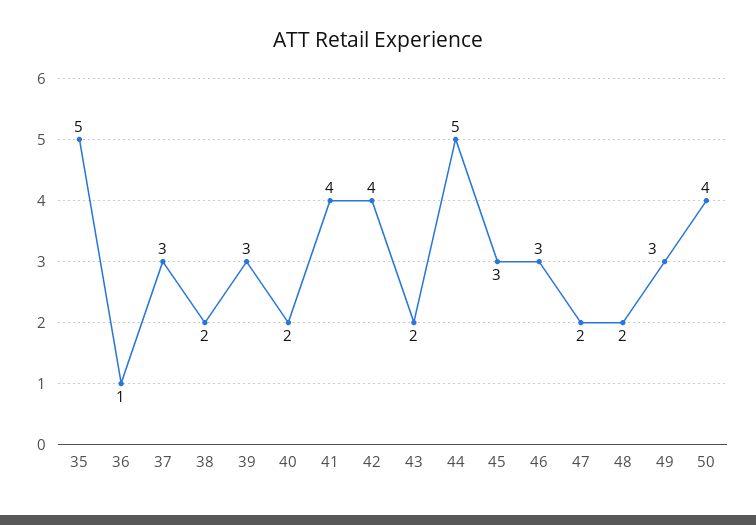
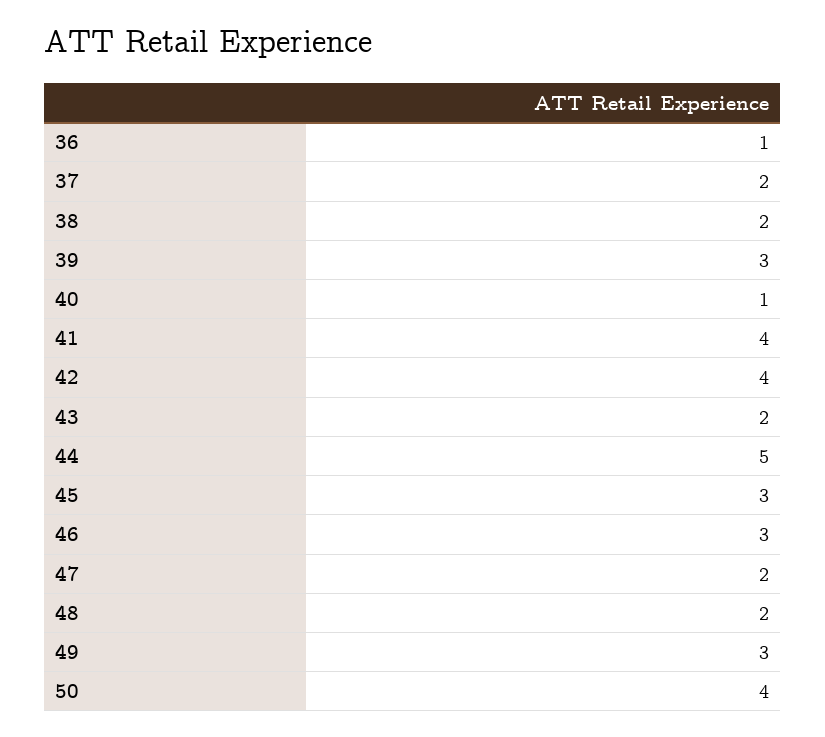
  {
-   "35": 5,
    "36": 1,
-   "37": 3,
+   "37": 2,
    "38": 2,
    "39": 3,
-   "40": 2,
+   "40": 1,
    "41": 4,
    "42": 4,
    "43": 2,
    "44": 5,
    "45": 3,
    "46": 3,
    "47": 2,
    "48": 2,
    "49": 3,
    "50": 4
  }

